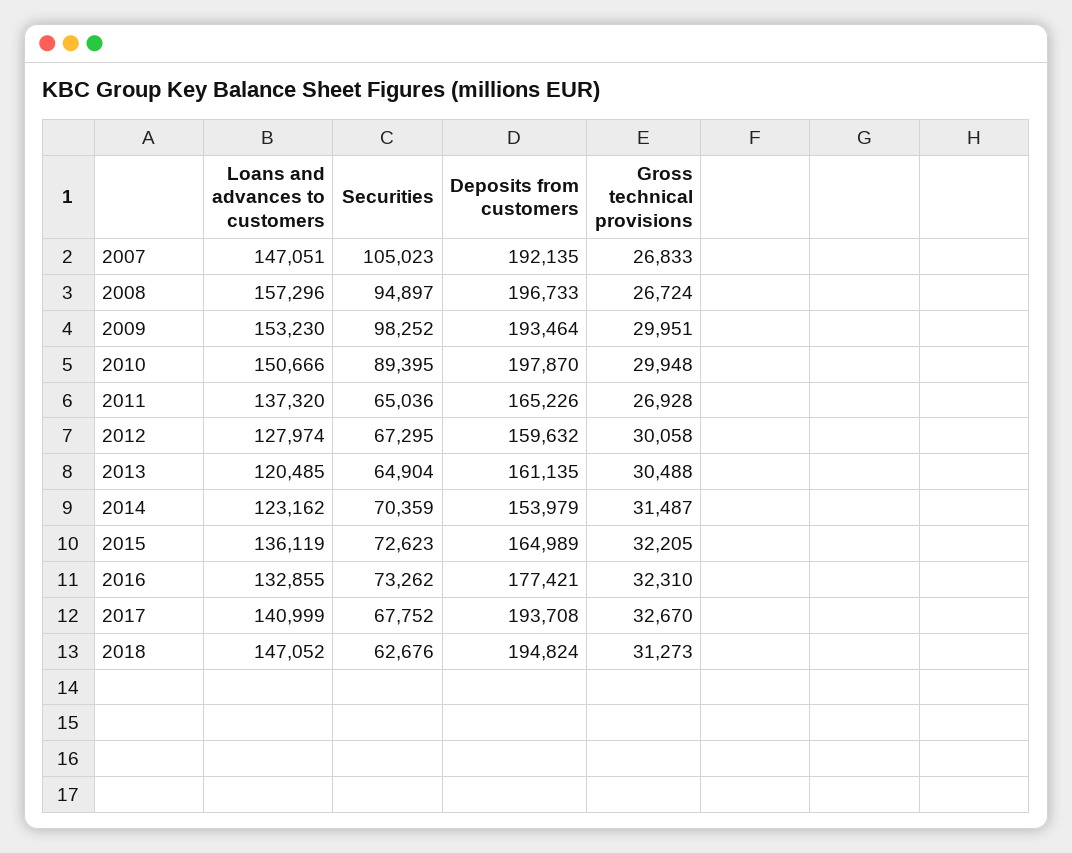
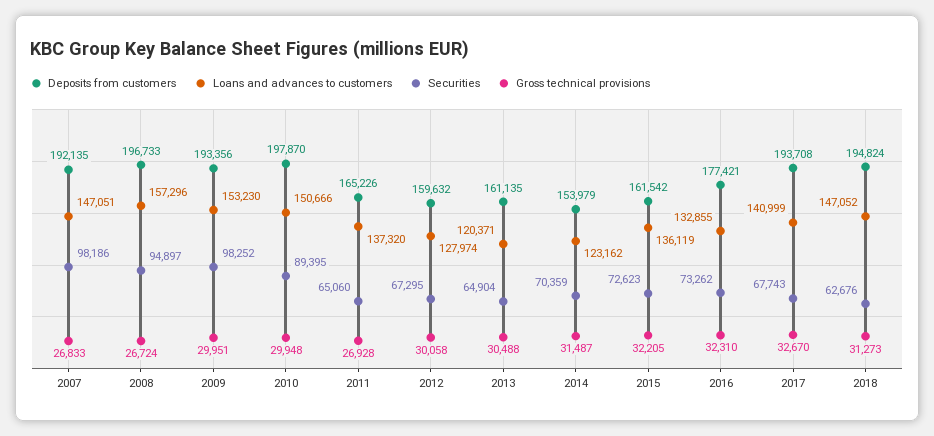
  {
    "Loans and advances to customers": {
      "2007": 147051,
      "2008": 157296,
      "2009": 153230,
      "2010": 150666,
      "2011": 137320,
      "2012": 127974,
-     "2013": 120485,
+     "2013": 120371,
      "2014": 123162,
      "2015": 136119,
      "2016": 132855,
      "2017": 140999,
      "2018": 147052
    },
    "Securities": {
-     "2007": 105023,
+     "2007": 98186,
      "2008": 94897,
      "2009": 98252,
      "2010": 89395,
-     "2011": 65036,
+     "2011": 65060,
      "2012": 67295,
      "2013": 64904,
      "2014": 70359,
      "2015": 72623,
      "2016": 73262,
-     "2017": 67752,
+     "2017": 67743,
      "2018": 62676
    },
    "Deposits from customers": {
      "2007": 192135,
      "2008": 196733,
-     "2009": 193464,
+     "2009": 193356,
      "2010": 197870,
      "2011": 165226,
      "2012": 159632,
      "2013": 161135,
      "2014": 153979,
-     "2015": 164989,
+     "2015": 161542,
      "2016": 177421,
      "2017": 193708,
      "2018": 194824
    },
    "Gross technical provisions": {
      "2007": 26833,
      "2008": 26724,
      "2009": 29951,
      "2010": 29948,
      "2011": 26928,
      "2012": 30058,
      "2013": 30488,
      "2014": 31487,
      "2015": 32205,
      "2016": 32310,
      "2017": 32670,
      "2018": 31273
    }
  }

